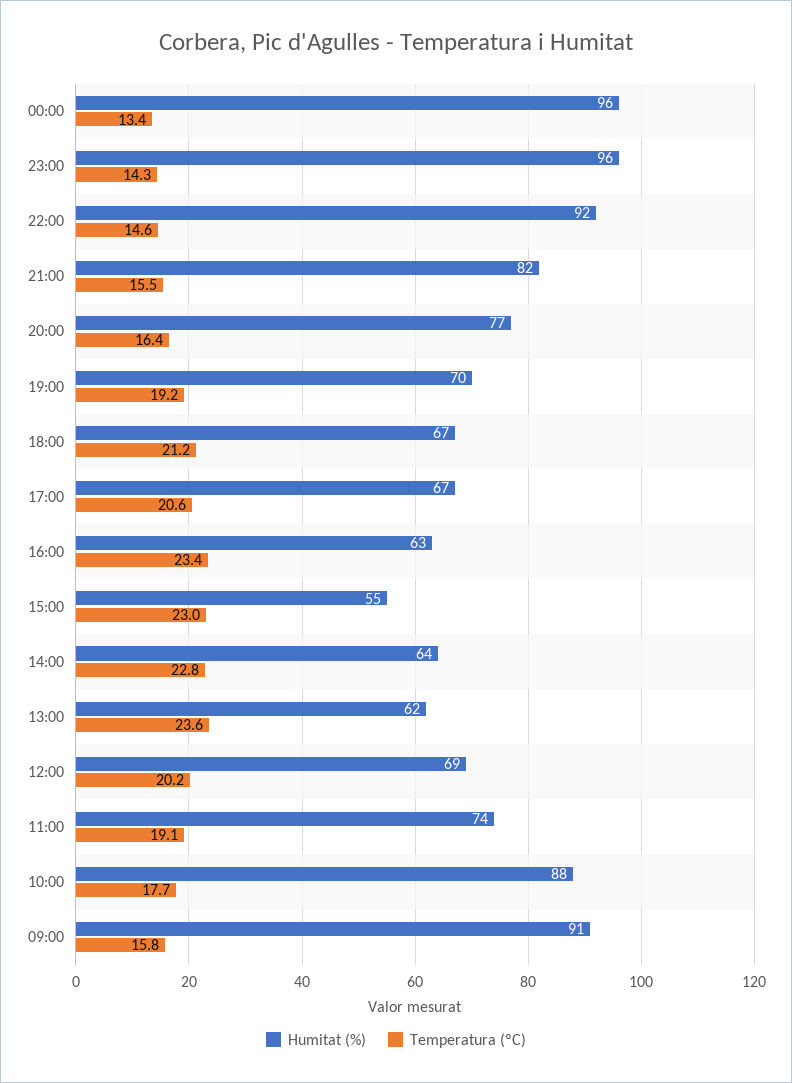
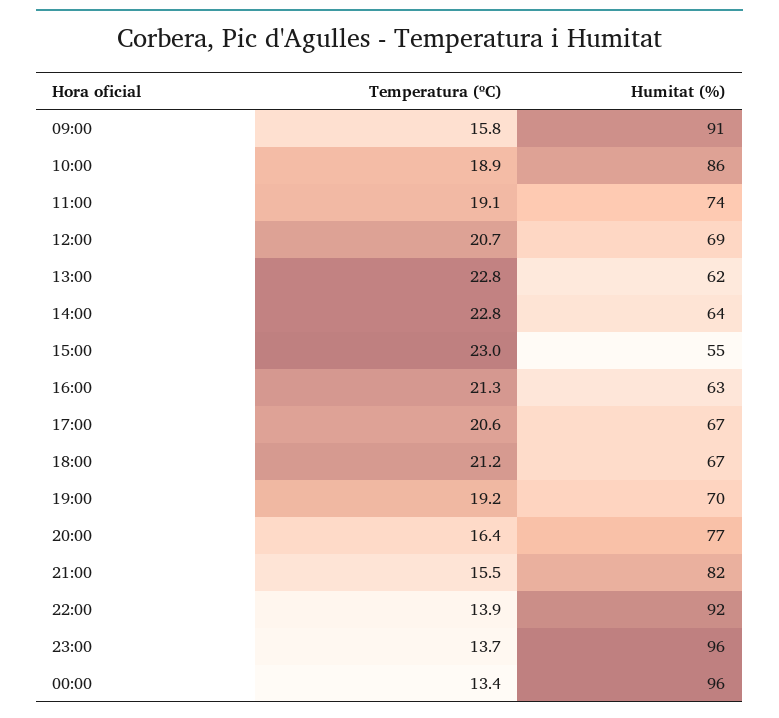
  {
    "Humitat (%)": {
      "00:00": 96,
      "23:00": 96,
      "22:00": 92,
      "21:00": 82,
      "20:00": 77,
      "19:00": 70,
      "18:00": 67,
      "17:00": 67,
      "16:00": 63,
      "15:00": 55,
      "14:00": 64,
      "13:00": 62,
      "12:00": 69,
      "11:00": 74,
-     "10:00": 88,
+     "10:00": 86,
      "09:00": 91
    },
    "Temperatura (ºC)": {
      "00:00": 13.4,
-     "23:00": 14.3,
+     "23:00": 13.7,
-     "22:00": 14.6,
+     "22:00": 13.9,
      "21:00": 15.5,
      "20:00": 16.4,
      "19:00": 19.2,
      "18:00": 21.2,
      "17:00": 20.6,
-     "16:00": 23.4,
+     "16:00": 21.3,
      "15:00": 23,
      "14:00": 22.8,
-     "13:00": 23.6,
+     "13:00": 22.8,
-     "12:00": 20.2,
+     "12:00": 20.7,
      "11:00": 19.1,
-     "10:00": 17.7,
+     "10:00": 18.9,
      "09:00": 15.8
    }
  }

